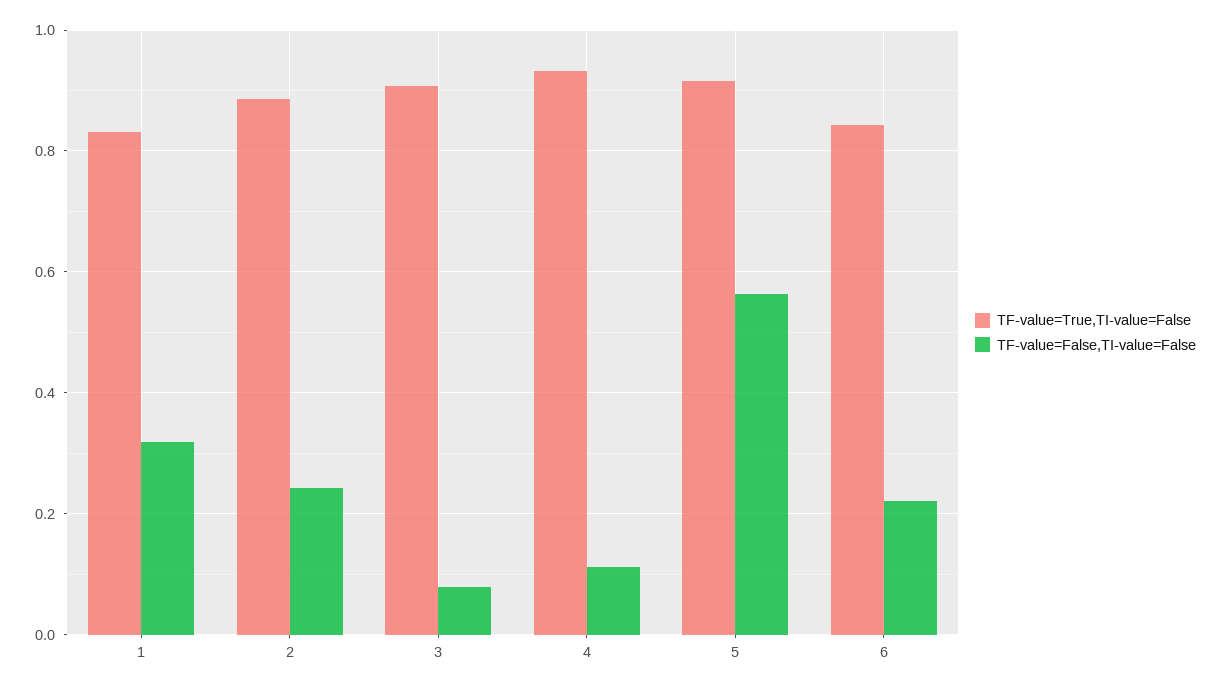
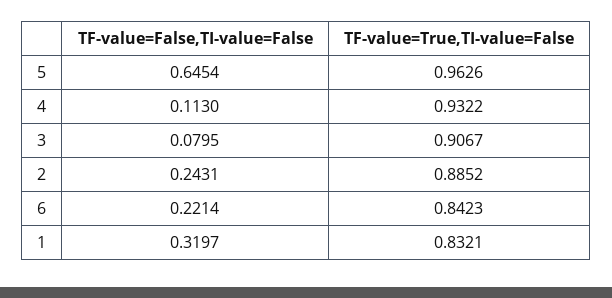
  {
    "TF-value=True,TI-value=False": {
      "1": 0.8321,
      "2": 0.8852,
      "3": 0.9067,
      "4": 0.9322,
-     "5": 0.92,
+     "5": 0.9626,
      "6": 0.8423
    },
    "TF-value=False,TI-value=False": {
      "1": 0.3197,
      "2": 0.2431,
      "3": 0.0795,
      "4": 0.113,
-     "5": 0.56,
+     "5": 0.6454,
      "6": 0.2214
    }
  }

